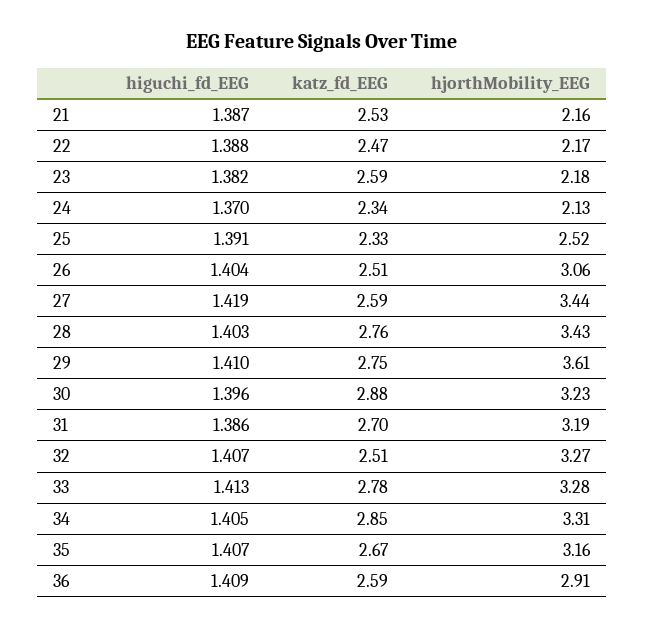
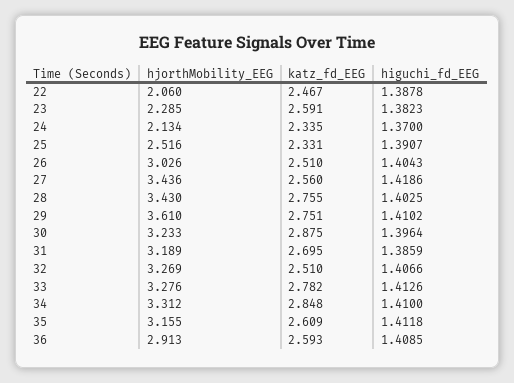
  {
    "higuchi_fd_EEG": {
-     "21": 1.387,
      "22": 1.3878,
      "23": 1.3823,
      "24": 1.37,
      "25": 1.3907,
      "26": 1.4043,
      "27": 1.4186,
      "28": 1.4025,
      "29": 1.4102,
      "30": 1.3964,
      "31": 1.3859,
      "32": 1.4066,
      "33": 1.4126,
-     "34": 1.405,
+     "34": 1.41,
-     "35": 1.407,
+     "35": 1.4118,
      "36": 1.4085
    },
    "katz_fd_EEG": {
-     "21": 2.53,
      "22": 2.467,
      "23": 2.591,
      "24": 2.335,
      "25": 2.331,
      "26": 2.51,
-     "27": 2.59,
+     "27": 2.56,
      "28": 2.755,
      "29": 2.751,
      "30": 2.875,
      "31": 2.695,
      "32": 2.51,
      "33": 2.782,
      "34": 2.848,
-     "35": 2.67,
+     "35": 2.609,
      "36": 2.593
    },
    "hjorthMobility_EEG": {
-     "21": 2.16,
-     "22": 2.17,
+     "22": 2.06,
-     "23": 2.18,
+     "23": 2.285,
      "24": 2.134,
      "25": 2.516,
-     "26": 3.06,
+     "26": 3.026,
      "27": 3.436,
      "28": 3.43,
      "29": 3.61,
      "30": 3.233,
      "31": 3.189,
      "32": 3.269,
      "33": 3.276,
      "34": 3.312,
      "35": 3.155,
      "36": 2.913
    }
  }

